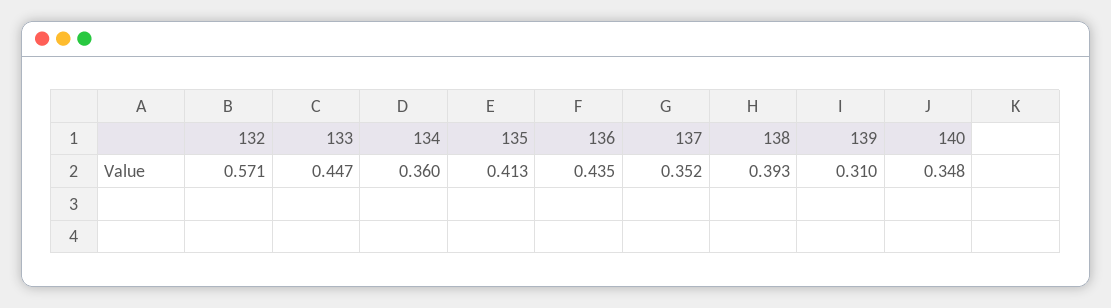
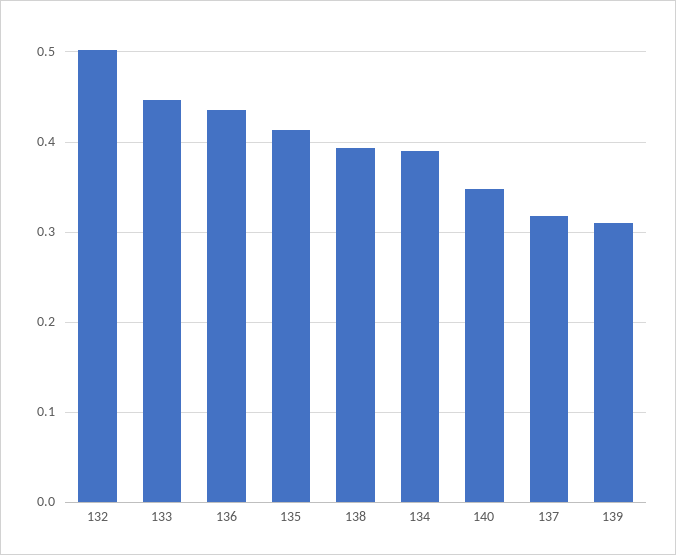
  {
-   "132": 0.571,
+   "132": 0.5,
    "133": 0.447,
-   "134": 0.36,
+   "134": 0.39,
    "135": 0.413,
    "136": 0.435,
-   "137": 0.352,
+   "137": 0.32,
    "138": 0.393,
    "139": 0.31,
    "140": 0.348
  }

